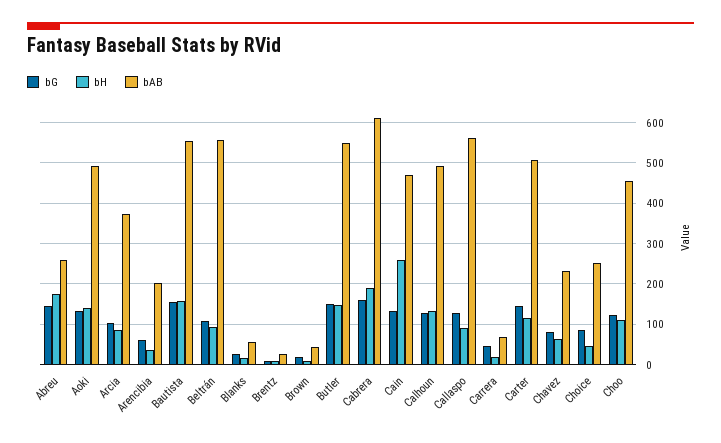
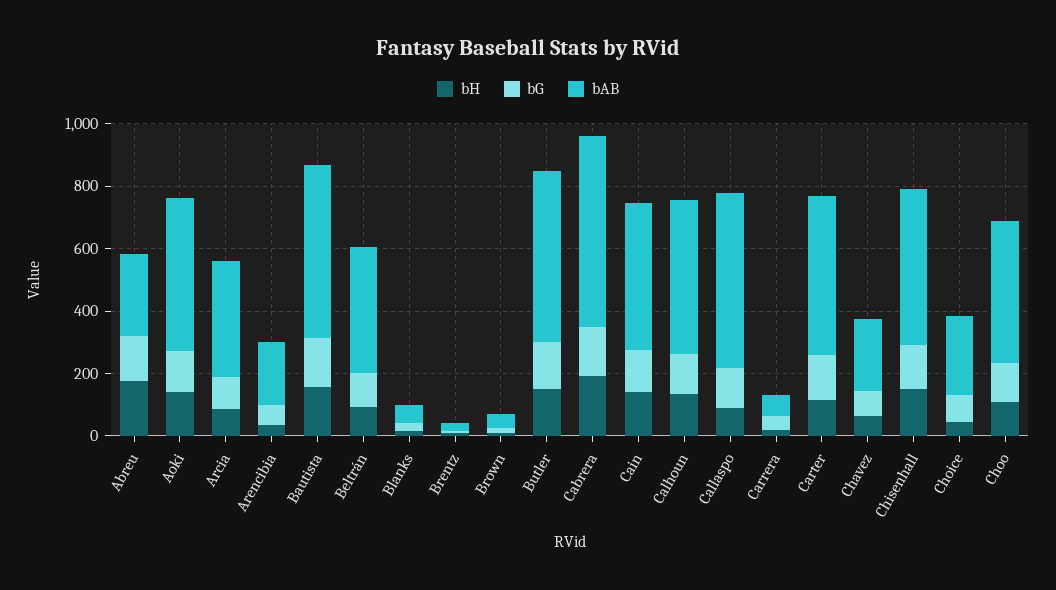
  {
    "bG": {
      "Abreu": 140,
      "Aoki": 140,
      "Arcia": 100,
      "Arencibia": 60,
      "Bautista": 160,
      "Beltrán": 100,
      "Blanks": 20,
      "Brentz": 0,
      "Brown": 20,
      "Butler": 160,
      "Cabrera": 160,
      "Cain": 140,
      "Calhoun": 120,
      "Callaspo": 120,
      "Carrera": 40,
      "Carter": 140,
      "Chavez": 80,
      "Choice": 80,
-     "Choo": 120
+     "Choo": 120,
+     "Chisenhall": 150
    },
    "bH": {
      "Abreu": 180,
      "Aoki": 140,
      "Arcia": 80,
      "Arencibia": 40,
      "Bautista": 160,
      "Beltrán": 100,
      "Blanks": 20,
      "Brentz": 0,
      "Brown": 0,
      "Butler": 140,
      "Cabrera": 200,
-     "Cain": 260,
+     "Cain": 150,
      "Calhoun": 140,
      "Callaspo": 100,
      "Carrera": 20,
      "Carter": 120,
      "Chavez": 60,
      "Choice": 40,
-     "Choo": 120
+     "Choo": 120,
+     "Chisenhall": 150
    },
    "bAB": {
      "Abreu": 260,
      "Aoki": 500,
      "Arcia": 380,
      "Arencibia": 200,
      "Bautista": 560,
-     "Beltrán": 560,
+     "Beltrán": 400,
      "Blanks": 60,
      "Brentz": 20,
      "Brown": 40,
      "Butler": 540,
      "Cabrera": 620,
      "Cain": 480,
      "Calhoun": 500,
      "Callaspo": 560,
      "Carrera": 60,
      "Carter": 500,
      "Chavez": 240,
      "Choice": 260,
-     "Choo": 460
+     "Choo": 460,
+     "Chisenhall": 500
    }
  }

